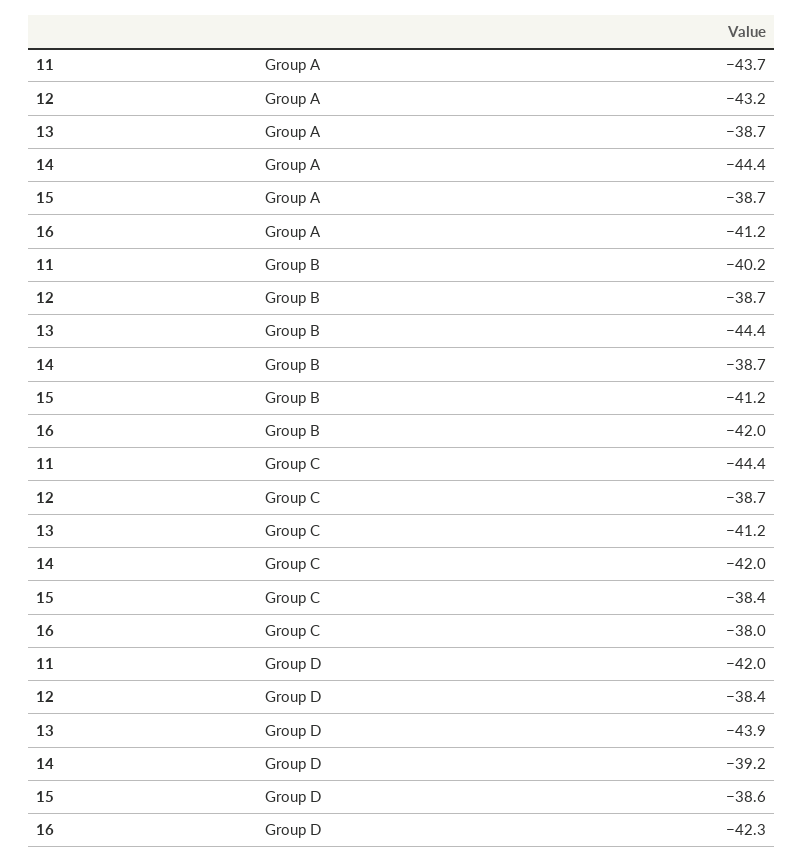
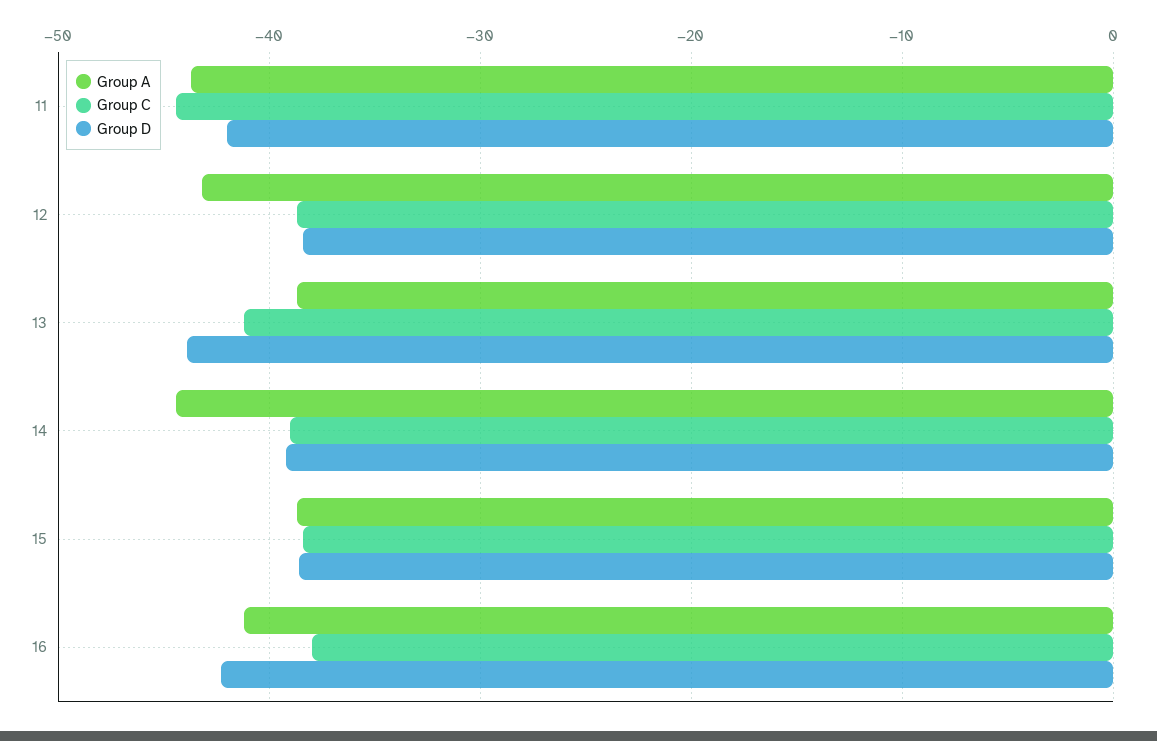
  {
    "Group A": {
      "11": -43.7,
      "12": -43.2,
      "13": -38.7,
      "14": -44.4,
      "15": -38.7,
      "16": -41.2
    },
-   "Group B": {
-     "11": -40.2,
-     "12": -38.7,
-     "13": -44.4,
-     "14": -38.7,
-     "15": -41.2,
-     "16": -42
-   },
    "Group C": {
      "11": -44.4,
      "12": -38.7,
      "13": -41.2,
-     "14": -42,
+     "14": -39,
      "15": -38.4,
      "16": -38
    },
    "Group D": {
      "11": -42,
      "12": -38.4,
      "13": -43.9,
      "14": -39.2,
      "15": -38.6,
      "16": -42.3
    }
  }

